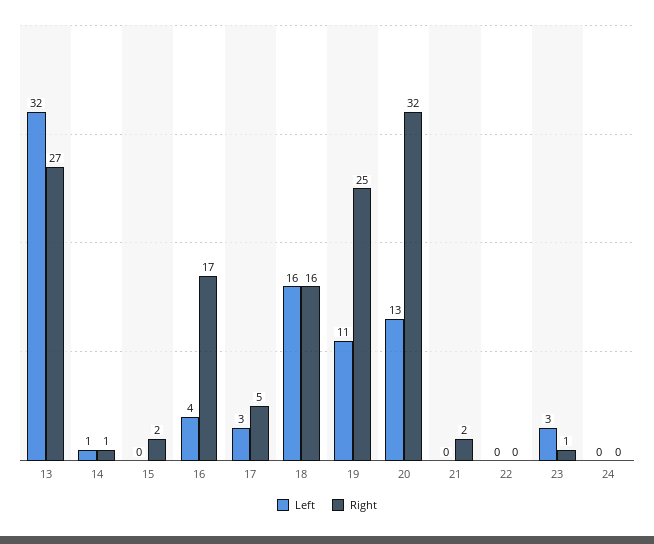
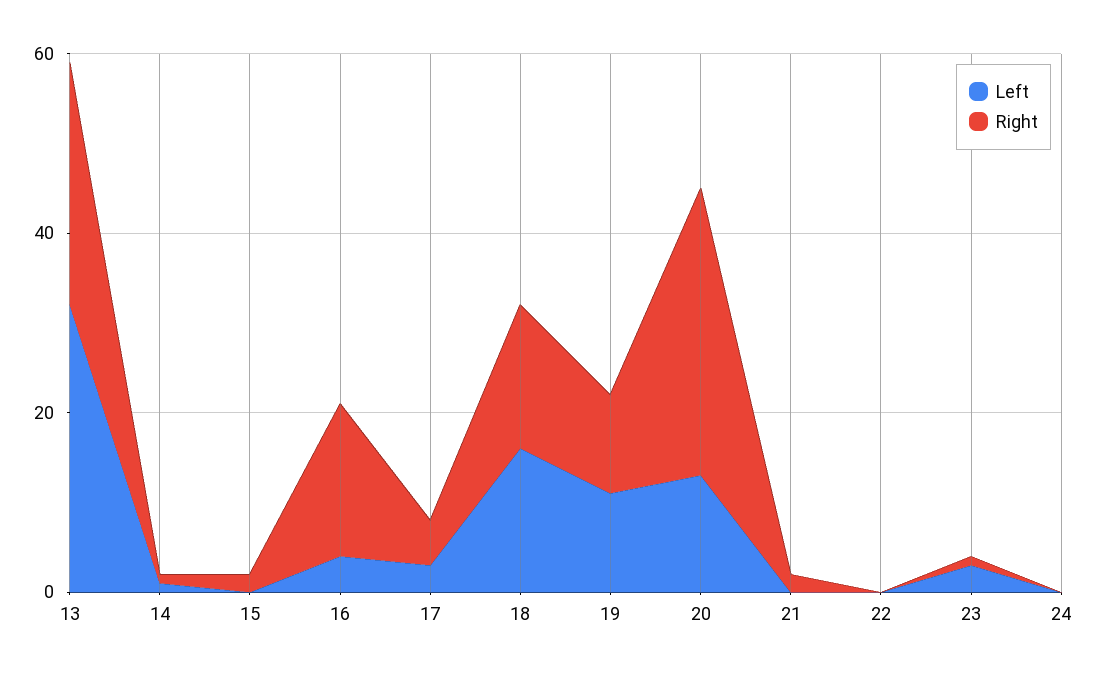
  {
    "Left": {
      "13": 32,
      "14": 1,
      "15": 0,
      "16": 4,
      "17": 3,
      "18": 16,
      "19": 11,
      "20": 13,
      "21": 0,
      "22": 0,
      "23": 3,
      "24": 0
    },
    "Right": {
      "13": 27,
      "14": 1,
      "15": 2,
      "16": 17,
      "17": 5,
      "18": 16,
-     "19": 25,
+     "19": 10,
      "20": 32,
      "21": 2,
      "22": 0,
      "23": 1,
      "24": 0
    }
  }

